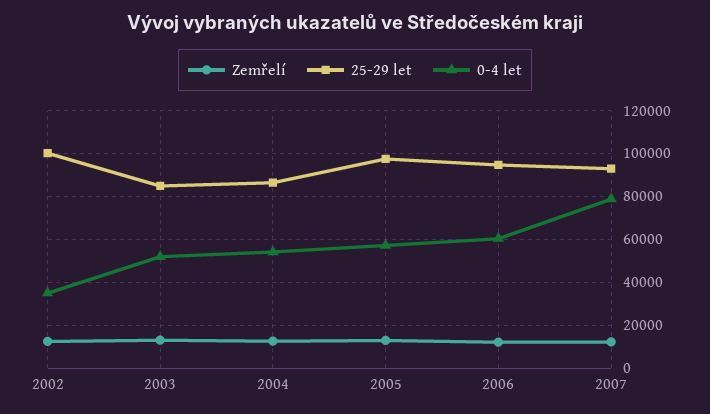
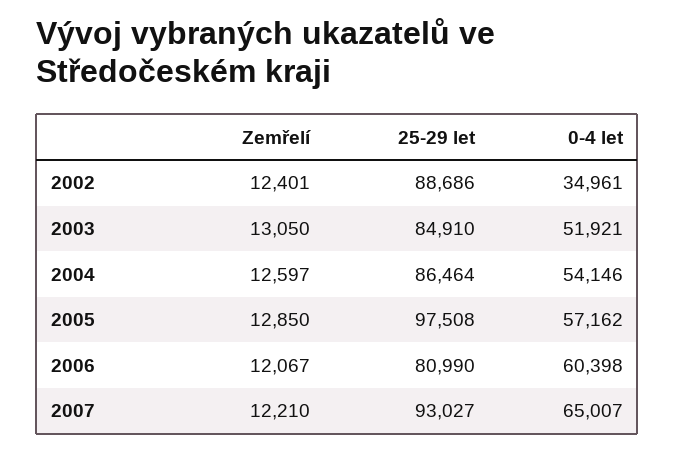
  {
    "Zemřelí": {
      "2002": 12401,
      "2003": 13050,
      "2004": 12597,
      "2005": 12850,
      "2006": 12067,
      "2007": 12210
    },
    "25-29 let": {
-     "2002": 100000,
+     "2002": 88686,
      "2003": 84910,
      "2004": 86464,
      "2005": 97508,
-     "2006": 95000,
+     "2006": 80990,
      "2007": 93027
    },
    "0-4 let": {
      "2002": 34961,
      "2003": 51921,
      "2004": 54146,
      "2005": 57162,
      "2006": 60398,
-     "2007": 80000
+     "2007": 65007
    }
  }

